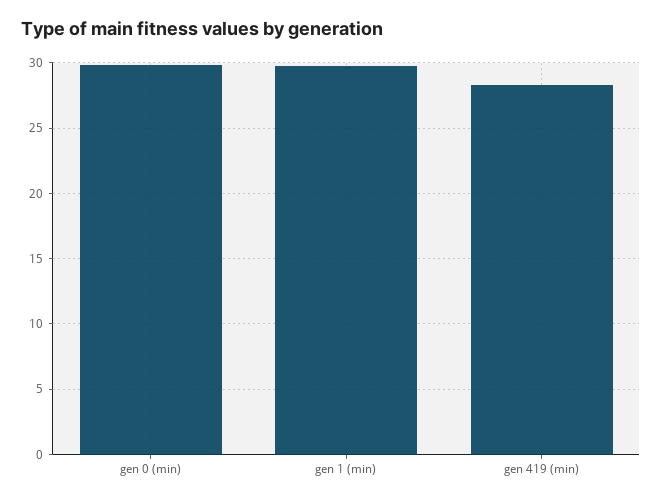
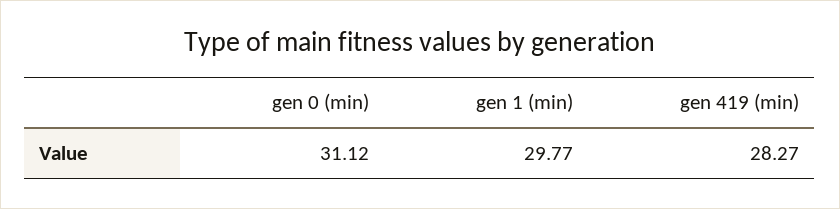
  {
-   "gen 0 (min)": 30,
+   "gen 0 (min)": 31.12,
    "gen 1 (min)": 29.77,
    "gen 419 (min)": 28.27
  }

